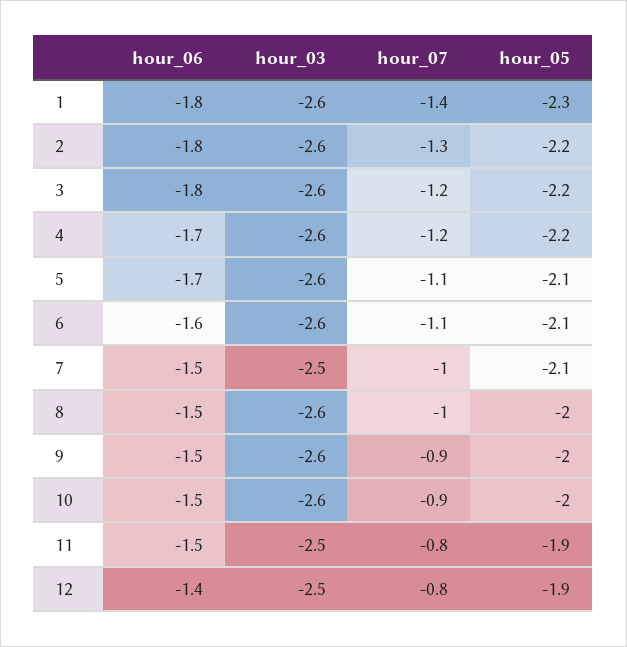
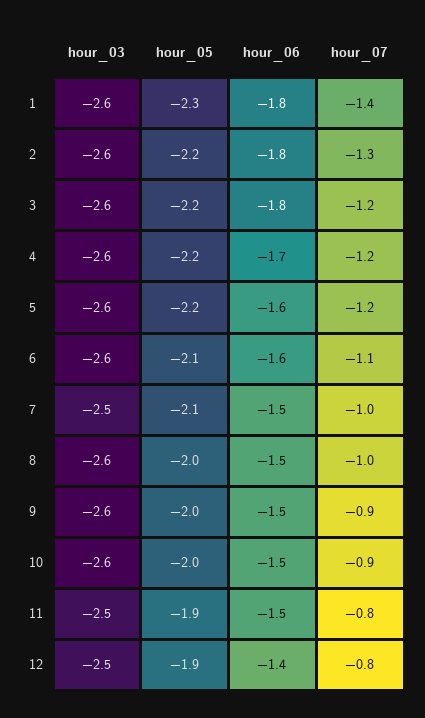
  {
    "hour_06": {
      "1": -1.8,
      "2": -1.8,
      "3": -1.8,
      "4": -1.7,
-     "5": -1.7,
+     "5": -1.6,
      "6": -1.6,
      "7": -1.5,
      "8": -1.5,
      "9": -1.5,
      "10": -1.5,
      "11": -1.5,
      "12": -1.4
    },
    "hour_03": {
      "1": -2.6,
      "2": -2.6,
      "3": -2.6,
      "4": -2.6,
      "5": -2.6,
      "6": -2.6,
      "7": -2.5,
      "8": -2.6,
      "9": -2.6,
      "10": -2.6,
      "11": -2.5,
      "12": -2.5
    },
    "hour_07": {
      "1": -1.4,
      "2": -1.3,
      "3": -1.2,
      "4": -1.2,
-     "5": -1.1,
+     "5": -1.2,
      "6": -1.1,
      "7": -1,
      "8": -1,
      "9": -0.9,
      "10": -0.9,
      "11": -0.8,
      "12": -0.8
    },
    "hour_05": {
      "1": -2.3,
      "2": -2.2,
      "3": -2.2,
      "4": -2.2,
-     "5": -2.1,
+     "5": -2.2,
      "6": -2.1,
      "7": -2.1,
      "8": -2,
      "9": -2,
      "10": -2,
      "11": -1.9,
      "12": -1.9
    }
  }

